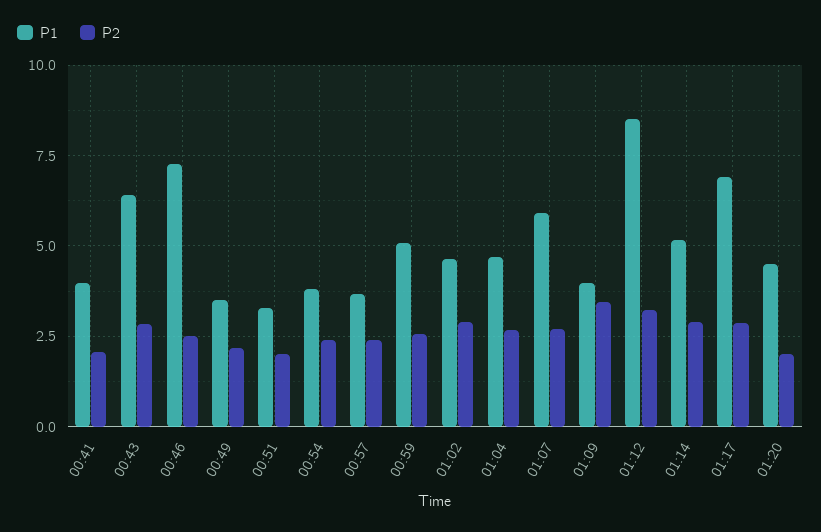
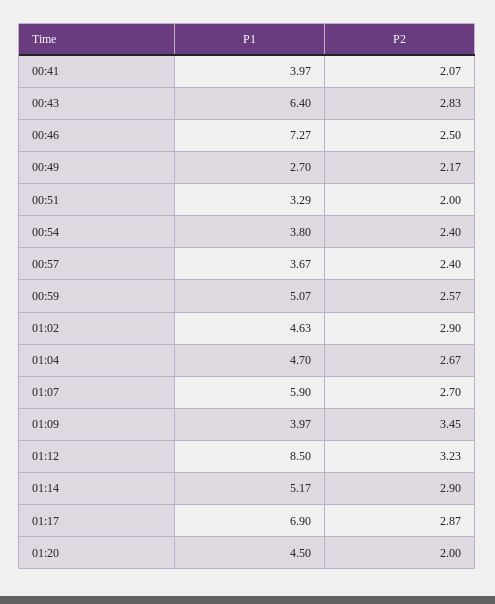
  {
    "P1": {
      "00:41": 3.97,
      "00:43": 6.4,
      "00:46": 7.27,
-     "00:49": 3.5,
+     "00:49": 2.7,
      "00:51": 3.29,
      "00:54": 3.8,
      "00:57": 3.67,
      "00:59": 5.07,
      "01:02": 4.63,
      "01:04": 4.7,
      "01:07": 5.9,
      "01:09": 3.97,
      "01:12": 8.5,
      "01:14": 5.17,
      "01:17": 6.9,
      "01:20": 4.5
    },
    "P2": {
      "00:41": 2.07,
      "00:43": 2.83,
      "00:46": 2.5,
      "00:49": 2.17,
      "00:51": 2,
      "00:54": 2.4,
      "00:57": 2.4,
      "00:59": 2.57,
      "01:02": 2.9,
      "01:04": 2.67,
      "01:07": 2.7,
      "01:09": 3.45,
      "01:12": 3.23,
      "01:14": 2.9,
      "01:17": 2.87,
      "01:20": 2
    }
  }

